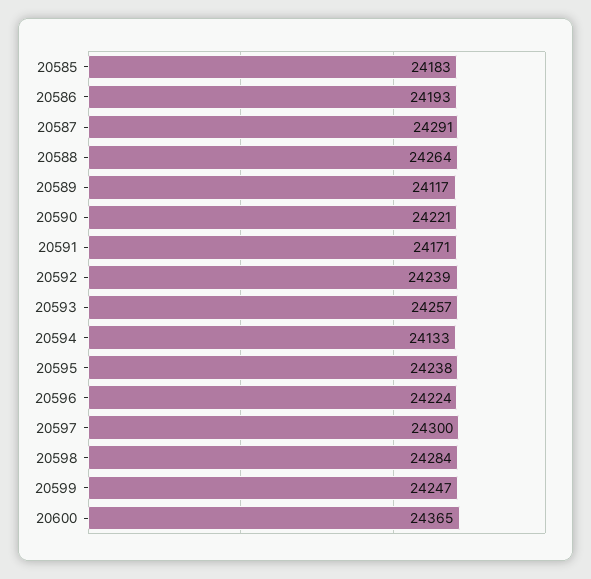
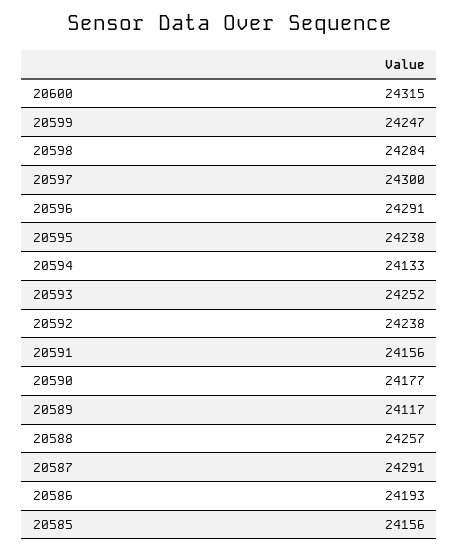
  {
-   "20585": 24183,
+   "20585": 24156,
    "20586": 24193,
    "20587": 24291,
-   "20588": 24264,
+   "20588": 24257,
    "20589": 24117,
-   "20590": 24221,
+   "20590": 24177,
-   "20591": 24171,
+   "20591": 24156,
-   "20592": 24239,
+   "20592": 24238,
-   "20593": 24257,
+   "20593": 24252,
    "20594": 24133,
    "20595": 24238,
-   "20596": 24224,
+   "20596": 24291,
    "20597": 24300,
    "20598": 24284,
    "20599": 24247,
-   "20600": 24365
+   "20600": 24315
  }

